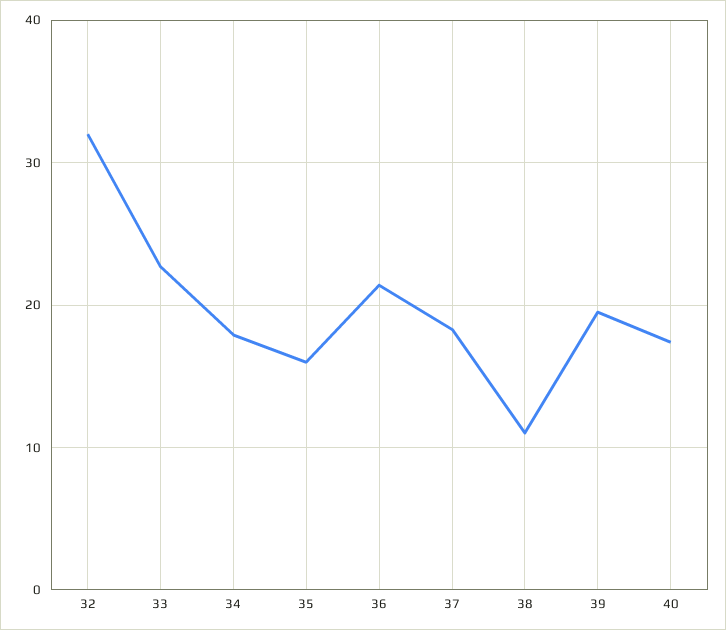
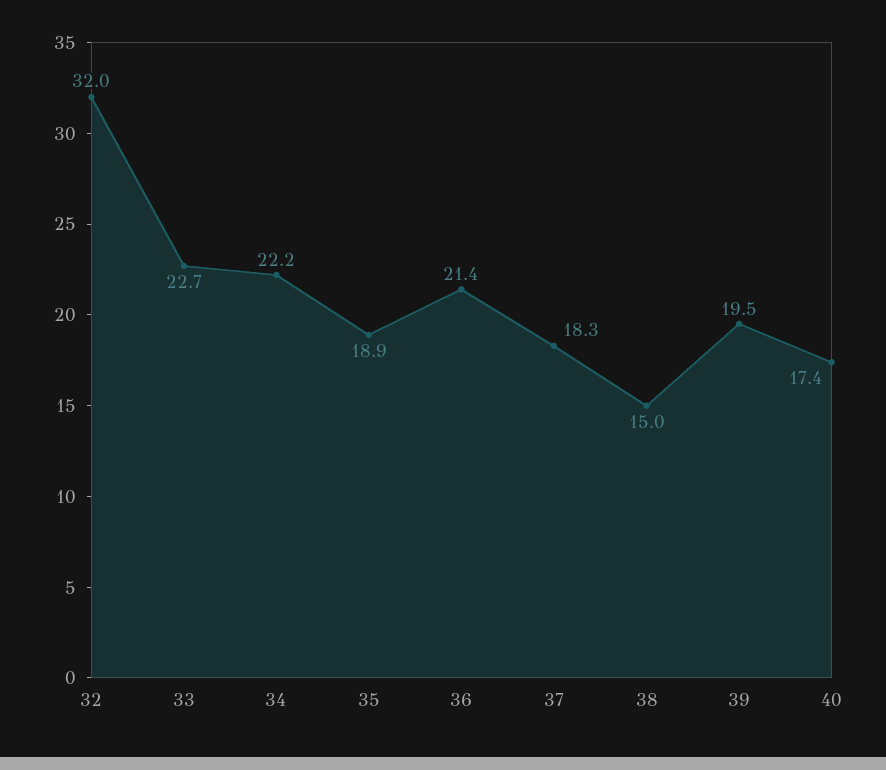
  {
    "32": 32,
    "33": 22.7,
-   "34": 18,
+   "34": 22.2,
-   "35": 16,
+   "35": 18.9,
    "36": 21.4,
    "37": 18.3,
-   "38": 11,
+   "38": 15,
    "39": 19.5,
    "40": 17.4
  }

